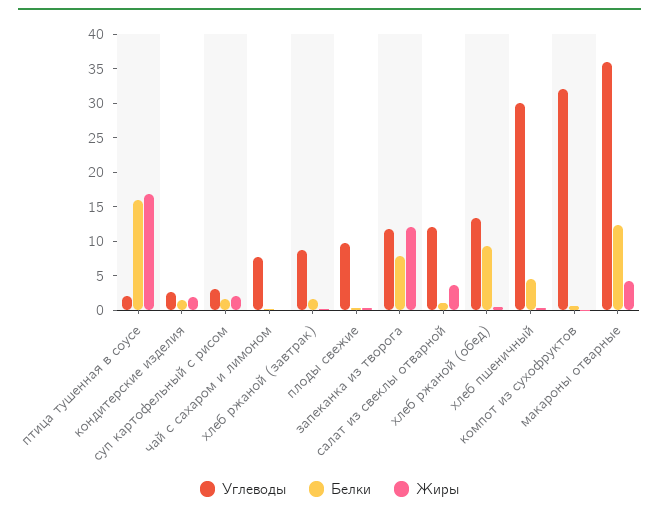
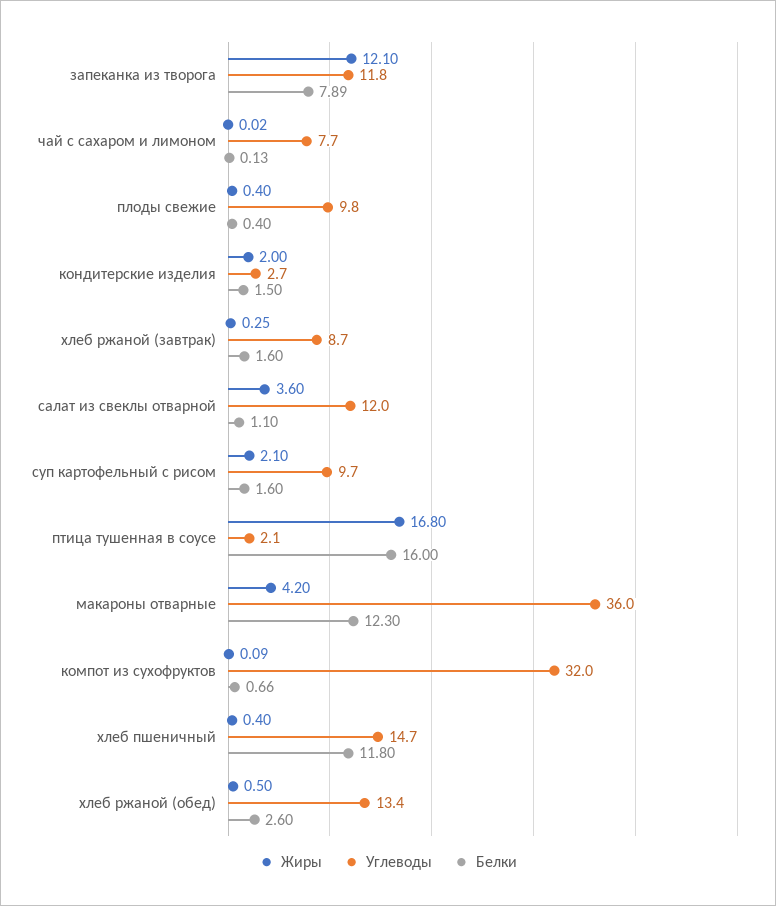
  {
    "Углеводы": {
      "птица тушенная в соусе": 2.1,
      "кондитерские изделия": 2.7,
-     "суп картофельный с рисом": 2.5,
+     "суп картофельный с рисом": 9.7,
      "чай с сахаром и лимоном": 7.7,
      "хлеб ржаной (завтрак)": 8.7,
      "плоды свежие": 9.8,
      "запеканка из творога": 11.8,
      "салат из свеклы отварной": 12,
      "хлеб ржаной (обед)": 13.4,
-     "хлеб пшеничный": 30,
+     "хлеб пшеничный": 14.7,
      "компот из сухофруктов": 32,
      "макароны отварные": 36
    },
    "Белки": {
      "птица тушенная в соусе": 16,
      "кондитерские изделия": 1.5,
      "суп картофельный с рисом": 1.6,
      "чай с сахаром и лимоном": 0.13,
      "хлеб ржаной (завтрак)": 1.6,
      "плоды свежие": 0.4,
      "запеканка из творога": 7.89,
      "салат из свеклы отварной": 1.1,
-     "хлеб ржаной (обед)": 10,
+     "хлеб ржаной (обед)": 2.6,
-     "хлеб пшеничный": 5,
+     "хлеб пшеничный": 11.8,
      "компот из сухофруктов": 0.66,
      "макароны отварные": 12.3
    },
    "Жиры": {
      "птица тушенная в соусе": 16.8,
      "кондитерские изделия": 2,
      "суп картофельный с рисом": 2.1,
      "чай с сахаром и лимоном": 0.02,
      "хлеб ржаной (завтрак)": 0.25,
      "плоды свежие": 0.4,
      "запеканка из творога": 12.1,
      "салат из свеклы отварной": 3.6,
      "хлеб ржаной (обед)": 0.5,
      "хлеб пшеничный": 0.4,
      "компот из сухофруктов": 0.09,
      "макароны отварные": 4.2
    }
  }

